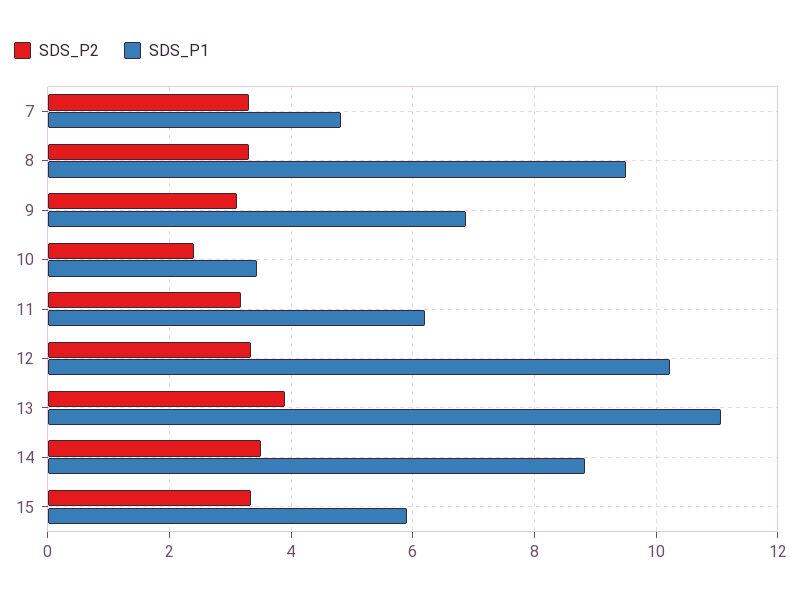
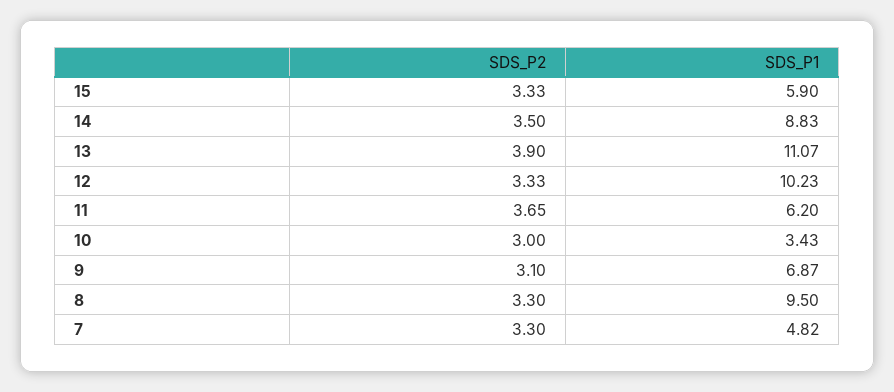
  {
    "SDS_P2": {
      "7": 3.3,
      "8": 3.3,
      "9": 3.1,
-     "10": 2.4,
+     "10": 3,
-     "11": 3.2,
+     "11": 3.65,
      "12": 3.33,
      "13": 3.9,
      "14": 3.5,
      "15": 3.33
    },
    "SDS_P1": {
      "7": 4.82,
      "8": 9.5,
      "9": 6.87,
      "10": 3.43,
      "11": 6.2,
      "12": 10.23,
      "13": 11.07,
      "14": 8.83,
      "15": 5.9
    }
  }

